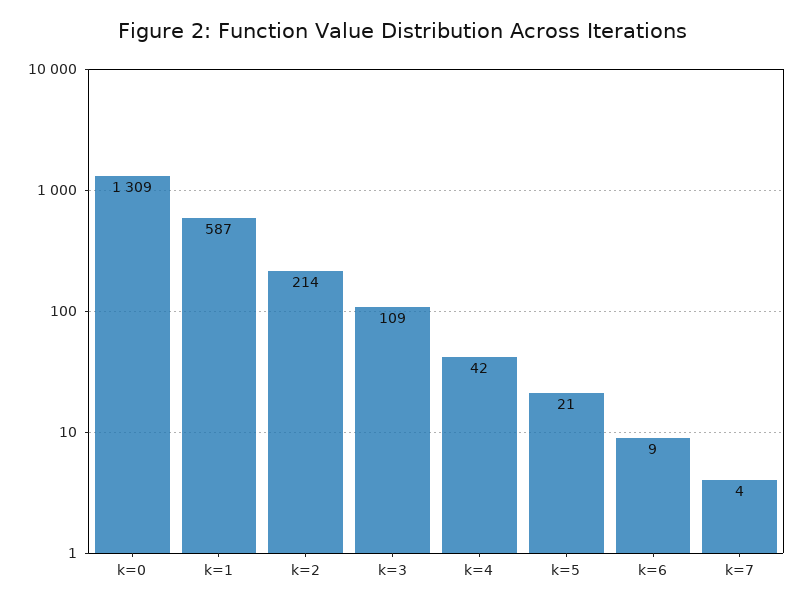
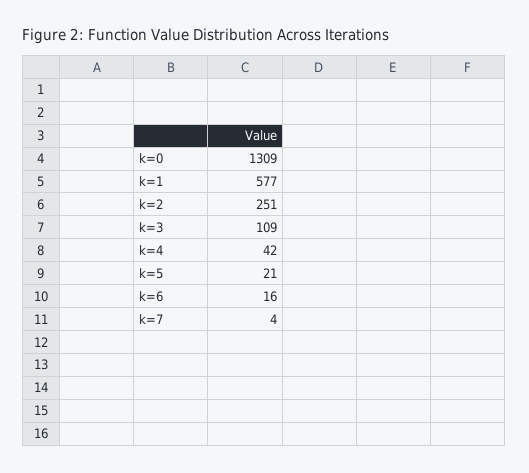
  {
    "k=0": 1309,
-   "k=1": 587,
+   "k=1": 577,
-   "k=2": 214,
+   "k=2": 251,
    "k=3": 109,
    "k=4": 42,
    "k=5": 21,
-   "k=6": 9,
+   "k=6": 16,
    "k=7": 4
  }

